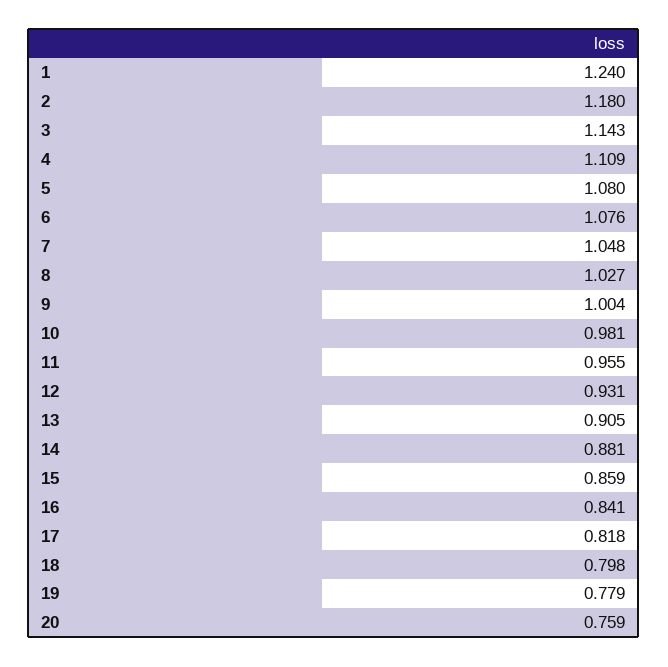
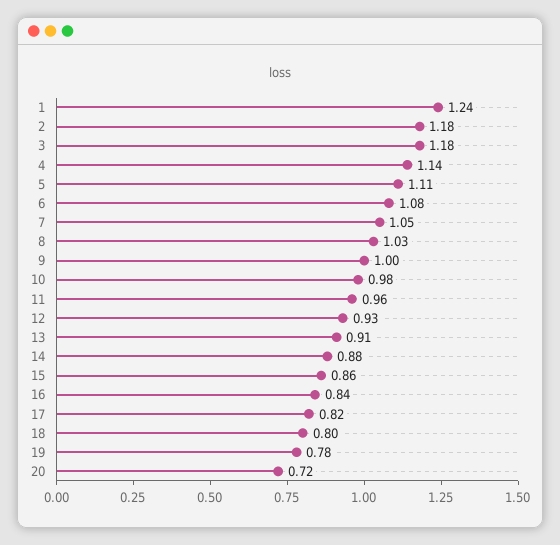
  {
    "1": 1.24,
    "2": 1.18,
-   "3": 1.143,
+   "3": 1.18,
-   "4": 1.109,
+   "4": 1.14,
-   "5": 1.08,
+   "5": 1.11,
    "6": 1.076,
    "7": 1.048,
    "8": 1.027,
    "9": 1.004,
    "10": 0.981,
    "11": 0.955,
    "12": 0.931,
    "13": 0.905,
    "14": 0.881,
    "15": 0.859,
    "16": 0.841,
    "17": 0.818,
    "18": 0.798,
    "19": 0.779,
-   "20": 0.759
+   "20": 0.72
  }

